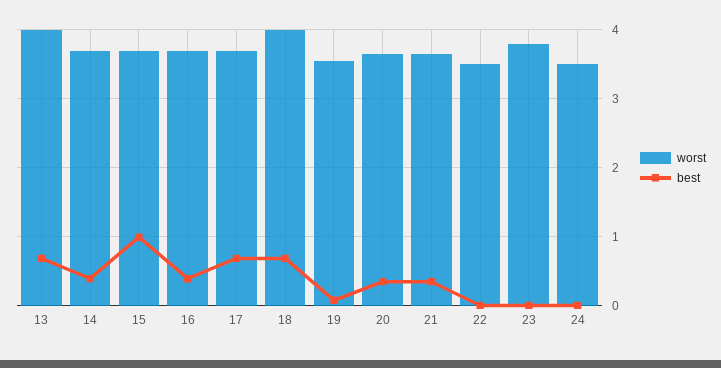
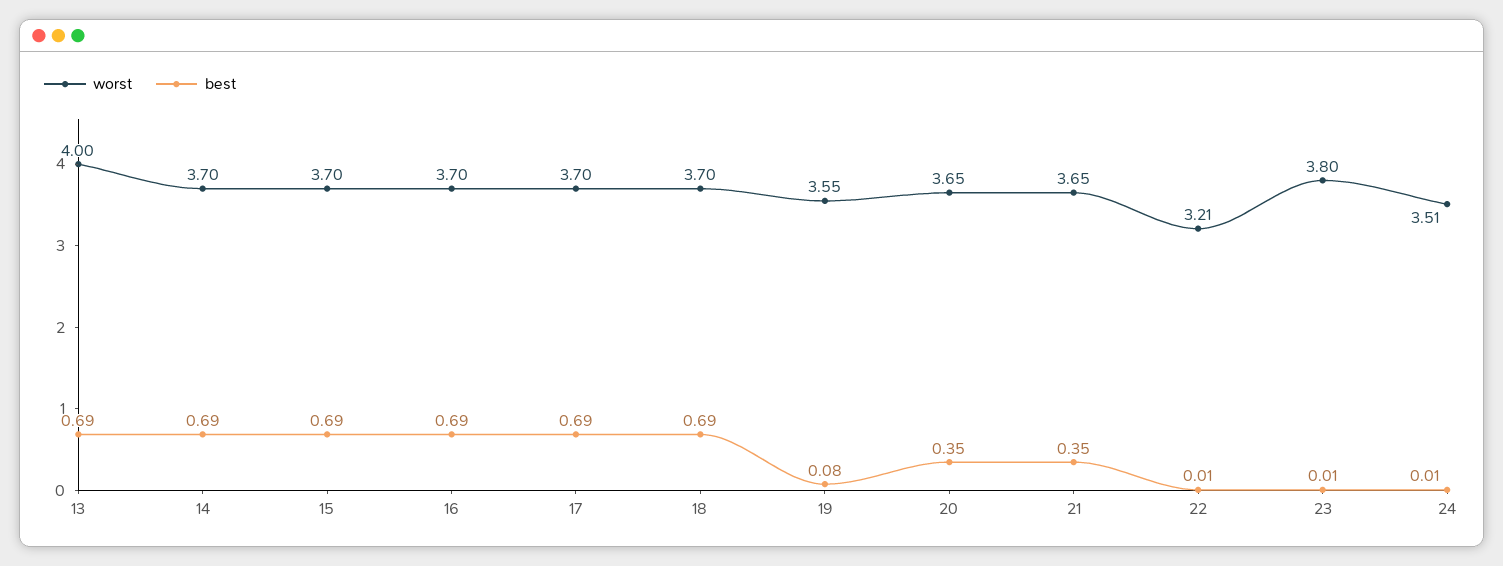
  {
    "worst": {
      "13": 4,
      "14": 3.7,
      "15": 3.7,
      "16": 3.7,
      "17": 3.7,
-     "18": 4,
+     "18": 3.7,
      "19": 3.55,
      "20": 3.65,
      "21": 3.65,
-     "22": 3.5,
+     "22": 3.21,
      "23": 3.8,
      "24": 3.51
    },
    "best": {
      "13": 0.69,
-     "14": 0.4,
+     "14": 0.69,
-     "15": 1,
+     "15": 0.69,
-     "16": 0.4,
+     "16": 0.69,
      "17": 0.69,
      "18": 0.69,
      "19": 0.08,
      "20": 0.35,
      "21": 0.35,
      "22": 0.01,
      "23": 0.01,
      "24": 0.01
    }
  }

